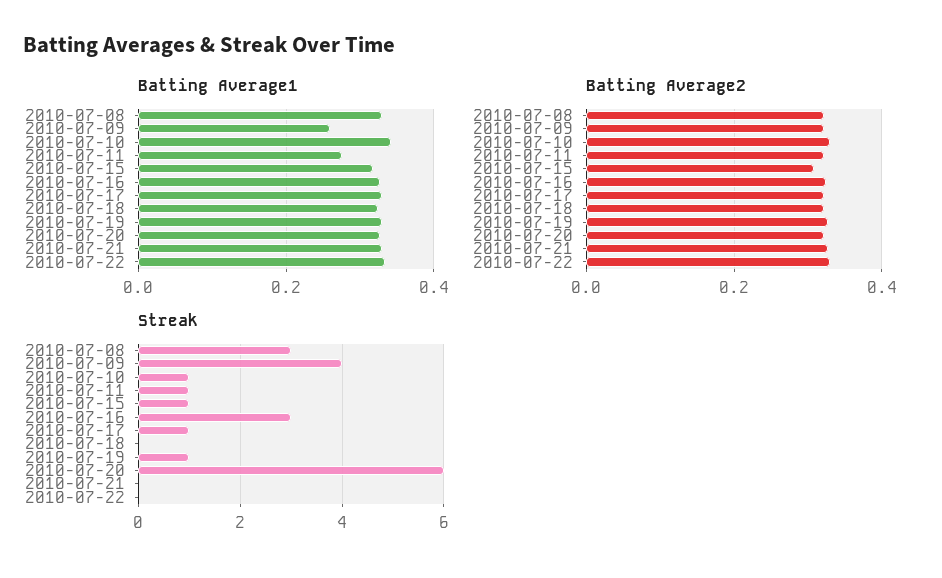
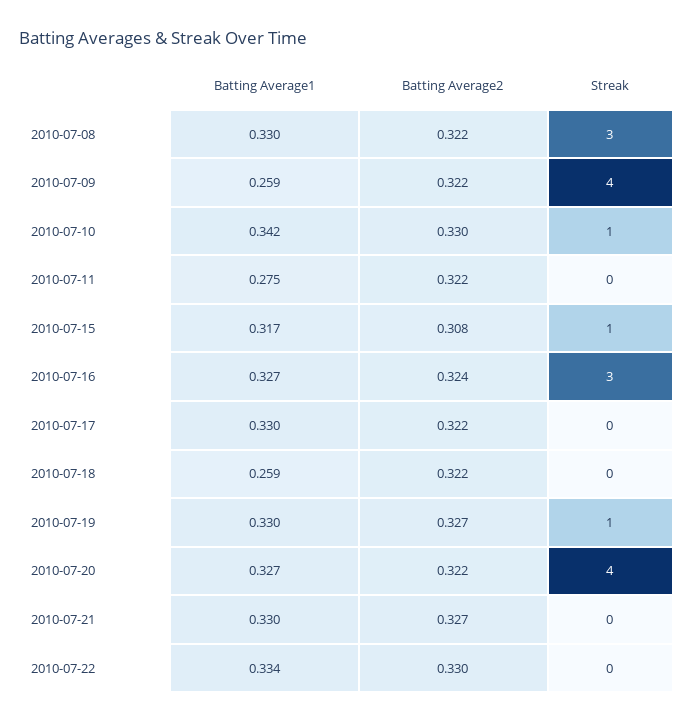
  {
    "Batting Average1": {
      "2010-07-08": 0.33,
      "2010-07-09": 0.259,
      "2010-07-10": 0.342,
      "2010-07-11": 0.275,
      "2010-07-15": 0.317,
      "2010-07-16": 0.327,
      "2010-07-17": 0.33,
-     "2010-07-18": 0.32,
+     "2010-07-18": 0.259,
      "2010-07-19": 0.33,
      "2010-07-20": 0.327,
      "2010-07-21": 0.33,
      "2010-07-22": 0.334
    },
    "Batting Average2": {
      "2010-07-08": 0.322,
      "2010-07-09": 0.322,
      "2010-07-10": 0.33,
      "2010-07-11": 0.322,
      "2010-07-15": 0.308,
      "2010-07-16": 0.324,
      "2010-07-17": 0.322,
      "2010-07-18": 0.322,
      "2010-07-19": 0.327,
      "2010-07-20": 0.322,
      "2010-07-21": 0.327,
      "2010-07-22": 0.33
    },
    "Streak": {
      "2010-07-08": 3,
      "2010-07-09": 4,
      "2010-07-10": 1,
-     "2010-07-11": 1,
+     "2010-07-11": 0,
      "2010-07-15": 1,
      "2010-07-16": 3,
-     "2010-07-17": 1,
+     "2010-07-17": 0,
      "2010-07-18": 0,
      "2010-07-19": 1,
-     "2010-07-20": 6,
+     "2010-07-20": 4,
      "2010-07-21": 0,
      "2010-07-22": 0
    }
  }

